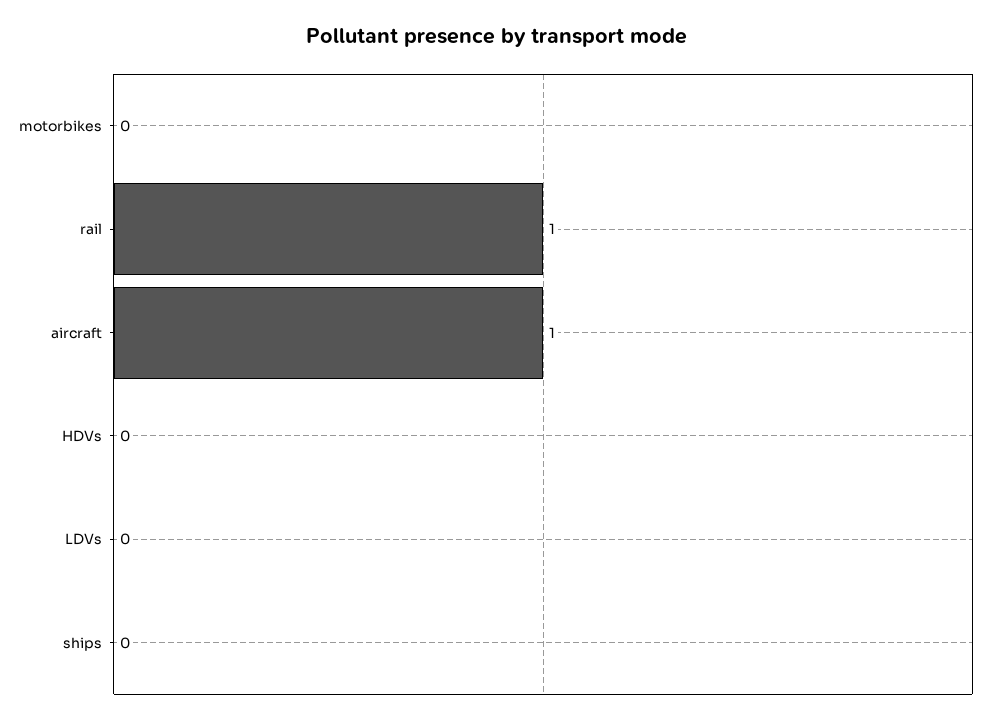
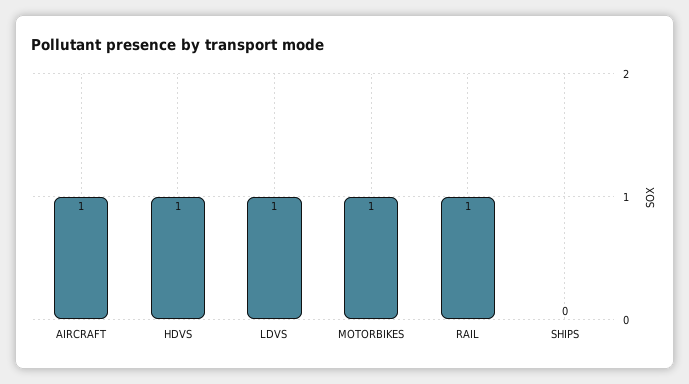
  {
-   "motorbikes": 0,
+   "motorbikes": 1,
    "rail": 1,
    "aircraft": 1,
-   "HDVs": 0,
+   "HDVs": 1,
-   "LDVs": 0,
+   "LDVs": 1,
    "ships": 0
  }

